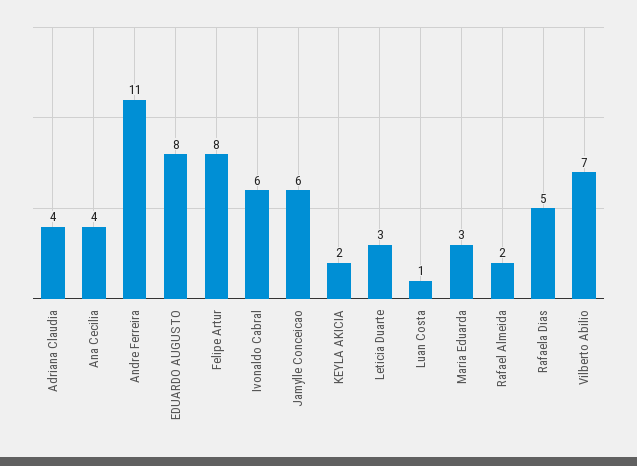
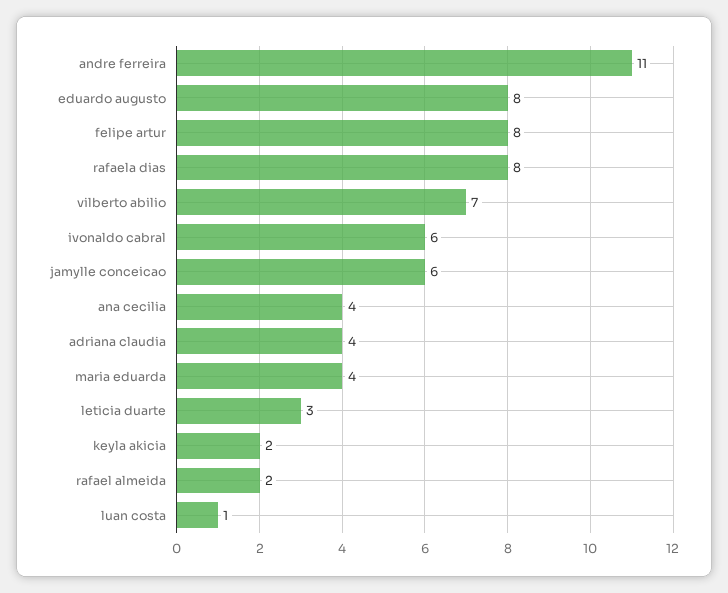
  {
    "Adriana Claudia": 4,
    "Ana Cecilia": 4,
    "Andre Ferreira": 11,
    "EDUARDO AUGUSTO": 8,
    "Felipe Artur": 8,
    "Ivonaldo Cabral": 6,
    "Jamylle Conceicao": 6,
    "KEYLA AKICIA": 2,
    "Leticia Duarte": 3,
    "Luan Costa": 1,
-   "Maria Eduarda": 3,
+   "Maria Eduarda": 4,
    "Rafael Almeida": 2,
-   "Rafaela Dias": 5,
+   "Rafaela Dias": 8,
    "Vilberto Abilio": 7
  }

